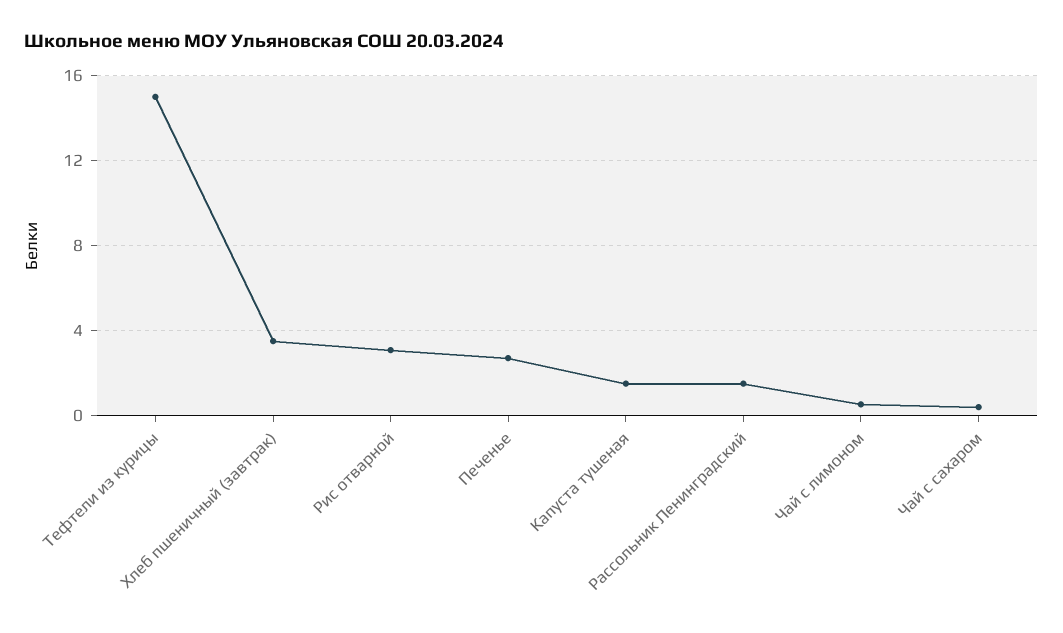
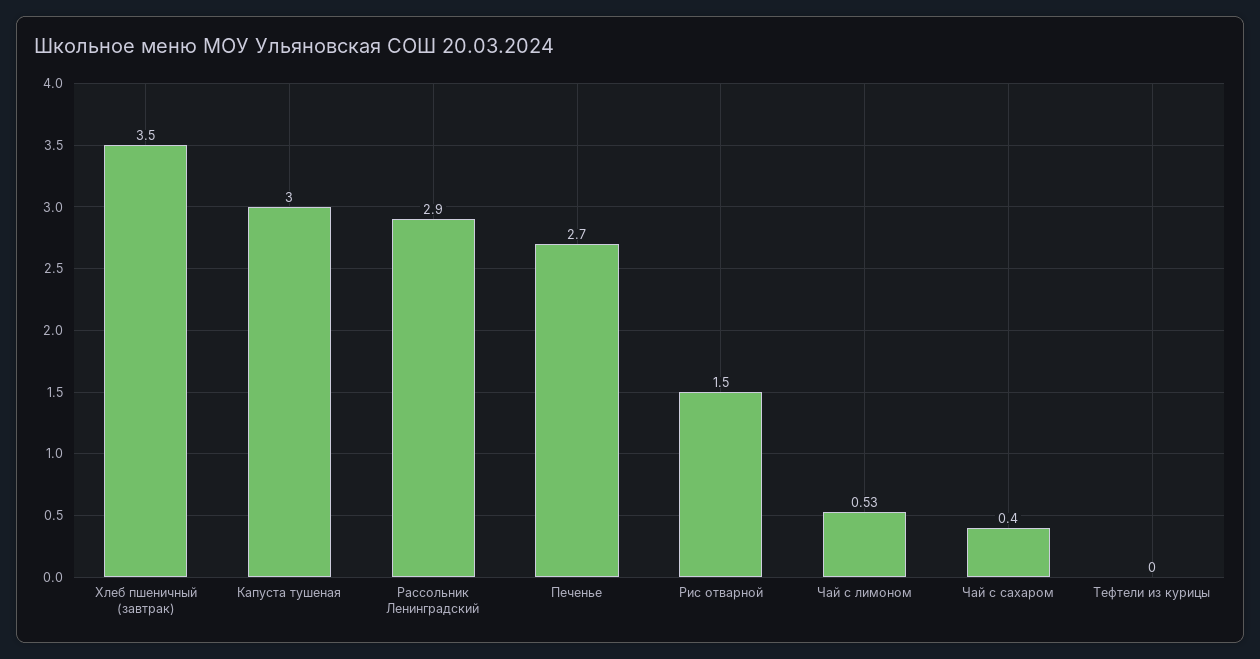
  {
-   "Тефтели из курицы": 15,
+   "Тефтели из курицы": 0,
    "Хлеб пшеничный (завтрак)": 3.5,
-   "Рис отварной": 3,
+   "Рис отварной": 1.5,
    "Печенье": 2.7,
-   "Капуста тушеная": 1.5,
+   "Капуста тушеная": 3,
-   "Рассольник Ленинградский": 1.5,
+   "Рассольник Ленинградский": 2.9,
    "Чай с лимоном": 0.53,
    "Чай с сахаром": 0.4
  }

